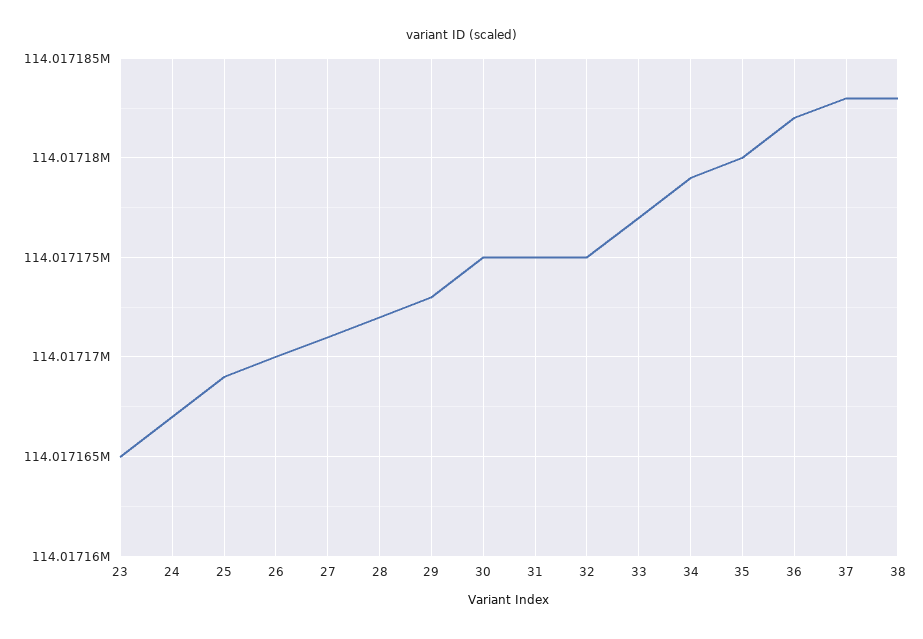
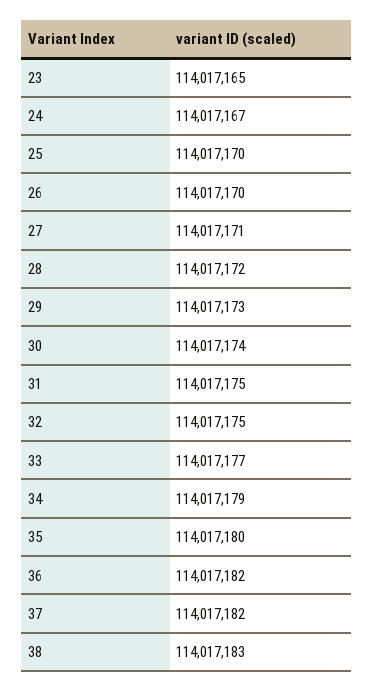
  {
    "23": 114017165,
    "24": 114017167,
-   "25": 114017169,
+   "25": 114017170,
    "26": 114017170,
    "27": 114017171,
    "28": 114017172,
    "29": 114017173,
-   "30": 114017175,
+   "30": 114017174,
    "31": 114017175,
    "32": 114017175,
    "33": 114017177,
    "34": 114017179,
    "35": 114017180,
    "36": 114017182,
-   "37": 114017183,
+   "37": 114017182,
    "38": 114017183
  }

